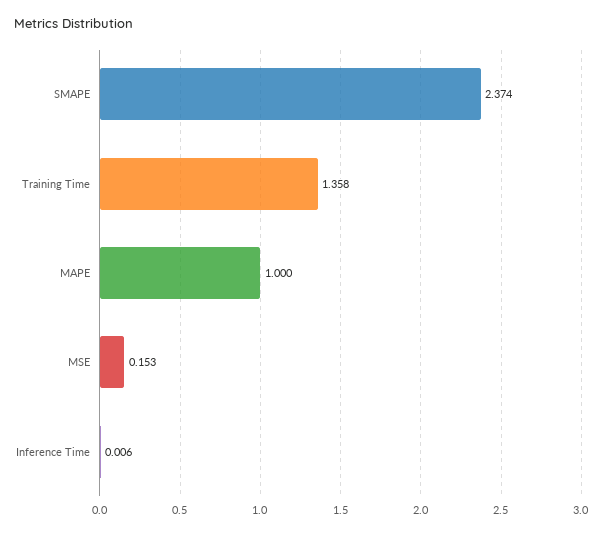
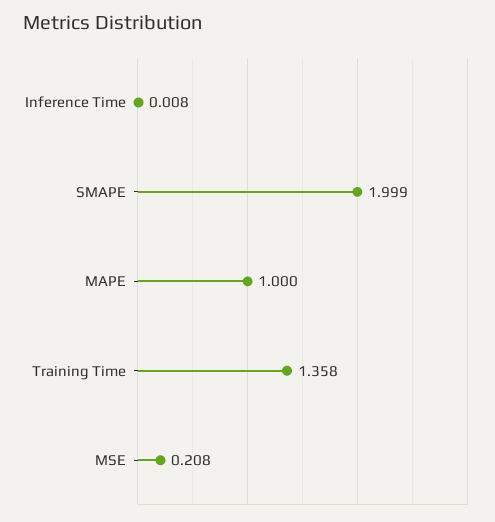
  {
-   "SMAPE": 2.374,
+   "SMAPE": 1.999,
    "Training Time": 1.358,
    "MAPE": 1,
-   "MSE": 0.153,
+   "MSE": 0.208,
-   "Inference Time": 0.006
+   "Inference Time": 0.008
  }

